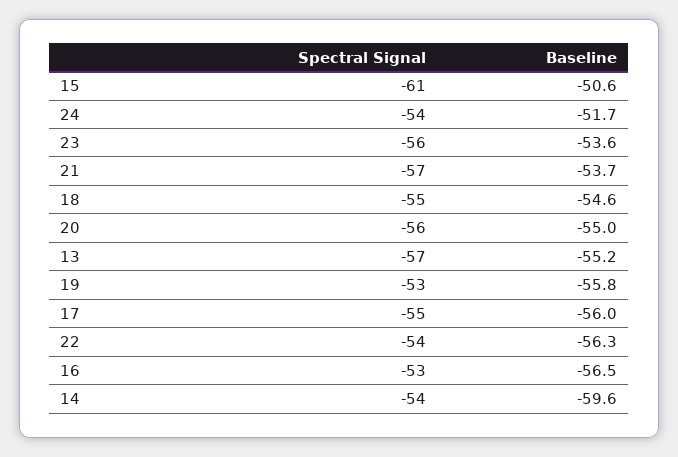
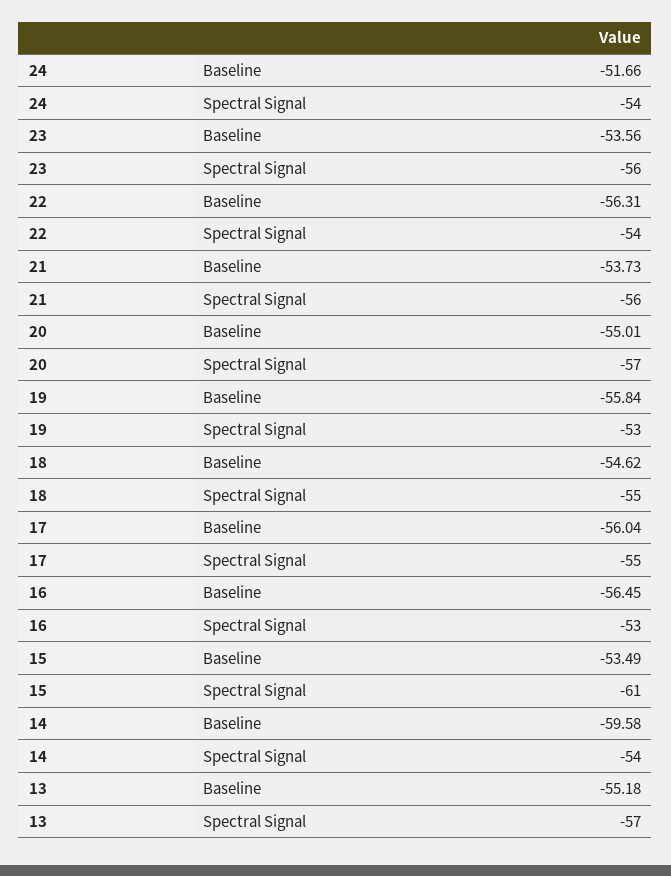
  {
    "Spectral Signal": {
      "15": -61,
      "24": -54,
      "23": -56,
-     "21": -57,
+     "21": -56,
      "18": -55,
-     "20": -56,
+     "20": -57,
      "13": -57,
      "19": -53,
      "17": -55,
      "22": -54,
      "16": -53,
      "14": -54
    },
    "Baseline": {
-     "15": -50.6,
+     "15": -53.49,
      "24": -51.66,
      "23": -53.56,
      "21": -53.73,
      "18": -54.62,
      "20": -55.01,
      "13": -55.18,
      "19": -55.84,
      "17": -56.04,
      "22": -56.31,
      "16": -56.45,
      "14": -59.58
    }
  }

